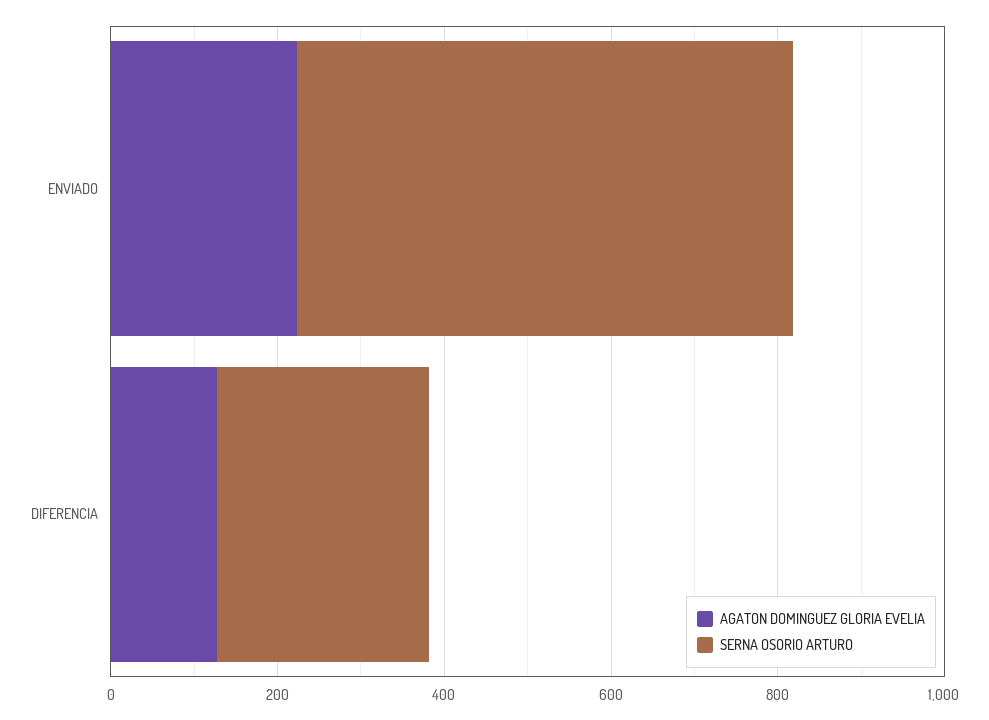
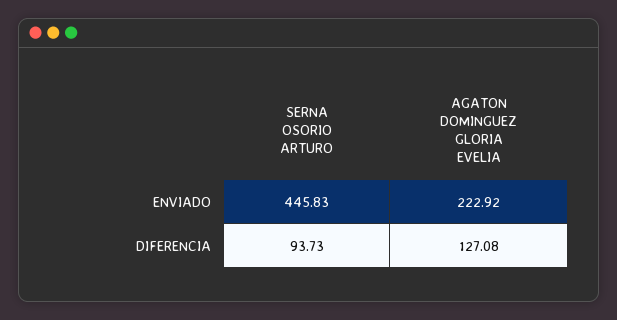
  {
    "AGATON DOMINGUEZ GLORIA EVELIA": {
      "ENVIADO": 222.92,
      "DIFERENCIA": 127.08
    },
    "SERNA OSORIO ARTURO": {
-     "ENVIADO": 600,
+     "ENVIADO": 445.83,
-     "DIFERENCIA": 250
+     "DIFERENCIA": 93.73
    }
  }

